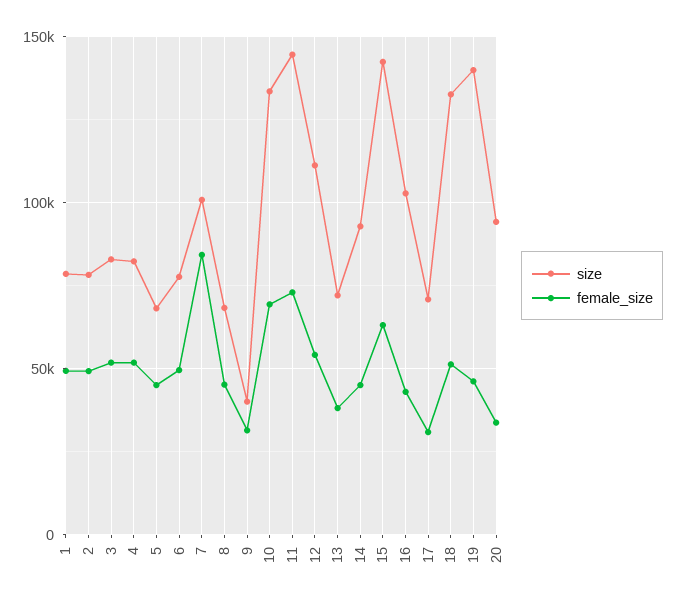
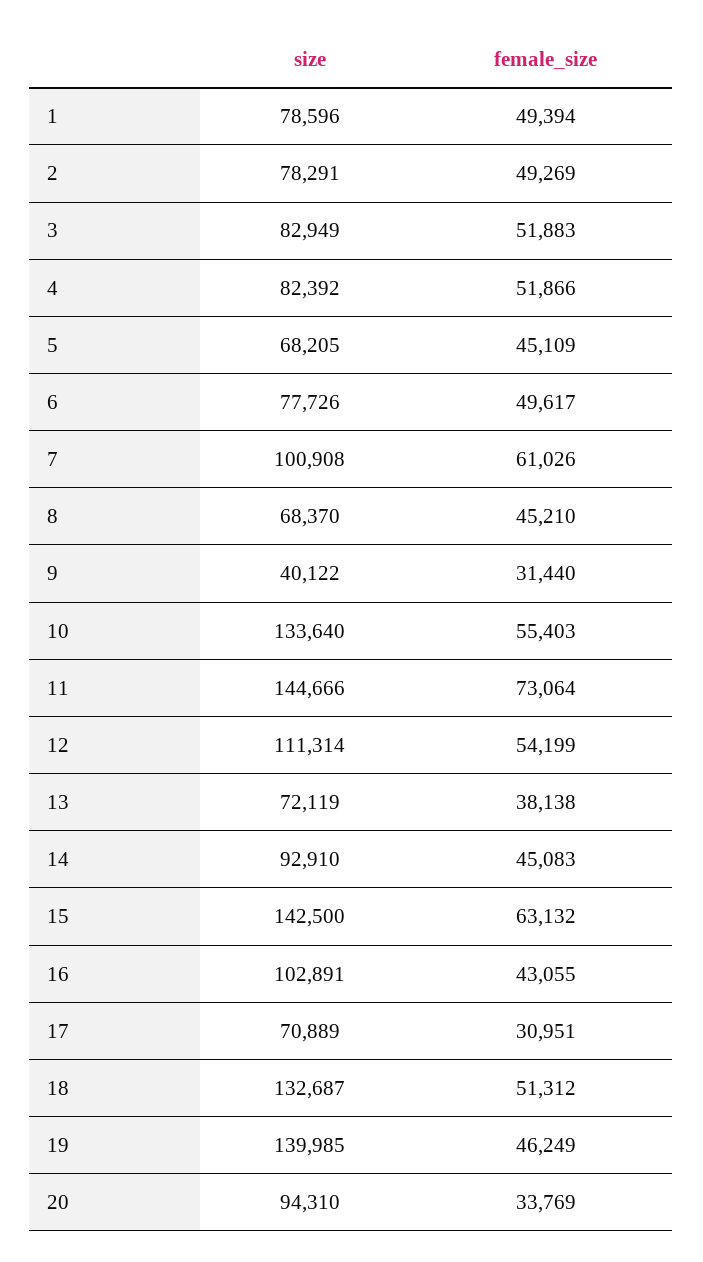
  {
    "size": {
      "1": 78596,
      "2": 78291,
      "3": 82949,
      "4": 82392,
      "5": 68205,
      "6": 77726,
      "7": 100908,
      "8": 68370,
      "9": 40122,
      "10": 133640,
      "11": 144666,
      "12": 111314,
      "13": 72119,
      "14": 92910,
      "15": 142500,
      "16": 102891,
      "17": 70889,
      "18": 132687,
      "19": 139985,
      "20": 94310
    },
    "female_size": {
      "1": 49394,
      "2": 49269,
      "3": 51883,
      "4": 51866,
      "5": 45109,
      "6": 49617,
-     "7": 85000,
+     "7": 61026,
      "8": 45210,
      "9": 31440,
-     "10": 70000,
+     "10": 55403,
      "11": 73064,
      "12": 54199,
      "13": 38138,
      "14": 45083,
      "15": 63132,
      "16": 43055,
      "17": 30951,
      "18": 51312,
      "19": 46249,
      "20": 33769
    }
  }

